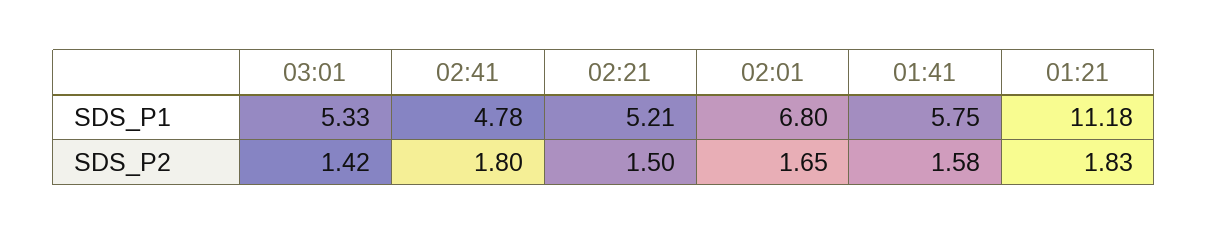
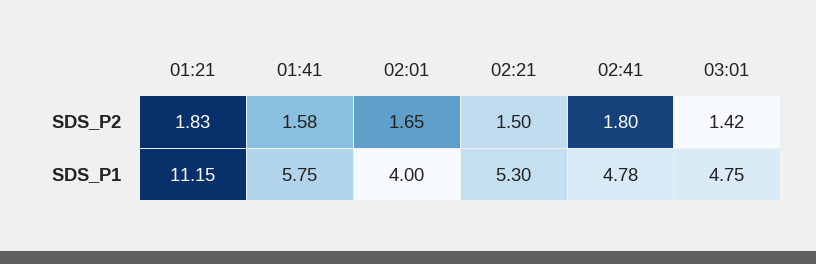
  {
    "03:01": {
-     "SDS_P1": 5.33,
+     "SDS_P1": 4.75,
      "SDS_P2": 1.42
    },
    "02:41": {
      "SDS_P1": 4.78,
      "SDS_P2": 1.8
    },
    "02:21": {
-     "SDS_P1": 5.21,
+     "SDS_P1": 5.3,
      "SDS_P2": 1.5
    },
    "02:01": {
-     "SDS_P1": 6.8,
+     "SDS_P1": 4,
      "SDS_P2": 1.65
    },
    "01:41": {
      "SDS_P1": 5.75,
      "SDS_P2": 1.58
    },
    "01:21": {
-     "SDS_P1": 11.18,
+     "SDS_P1": 11.15,
      "SDS_P2": 1.83
    }
  }

